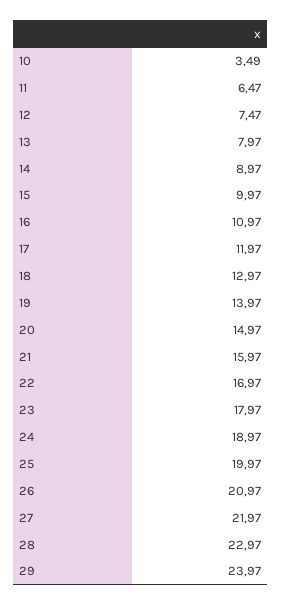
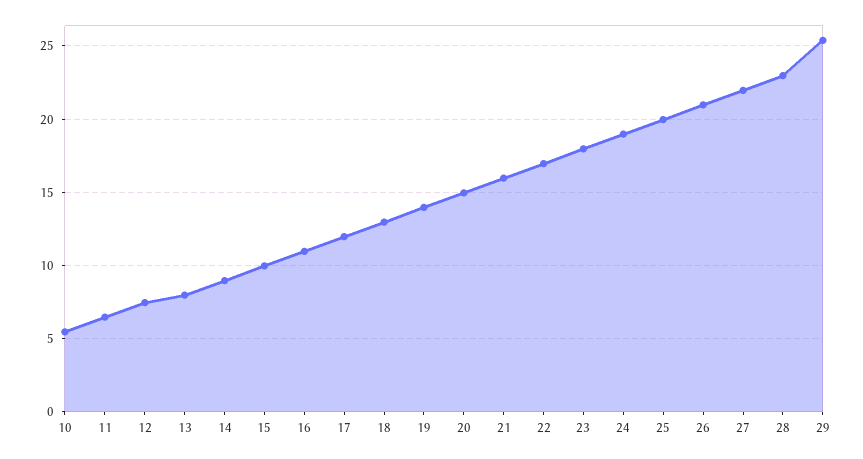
  {
-   "10": 3.49,
+   "10": 5.5,
    "11": 6.47,
    "12": 7.47,
    "13": 7.97,
    "14": 8.97,
    "15": 9.97,
    "16": 10.97,
    "17": 11.97,
    "18": 12.97,
    "19": 13.97,
    "20": 14.97,
    "21": 15.97,
    "22": 16.97,
    "23": 17.97,
    "24": 18.97,
    "25": 19.97,
    "26": 20.97,
    "27": 21.97,
    "28": 22.97,
-   "29": 23.97
+   "29": 25.5
  }

